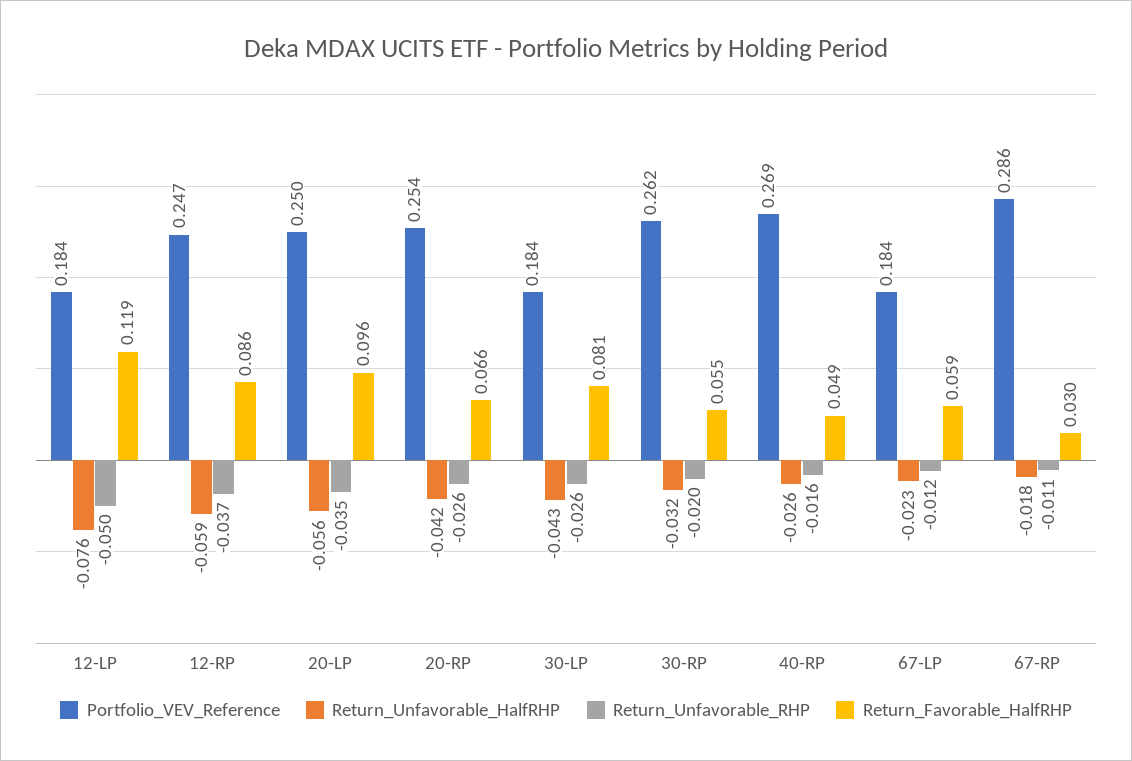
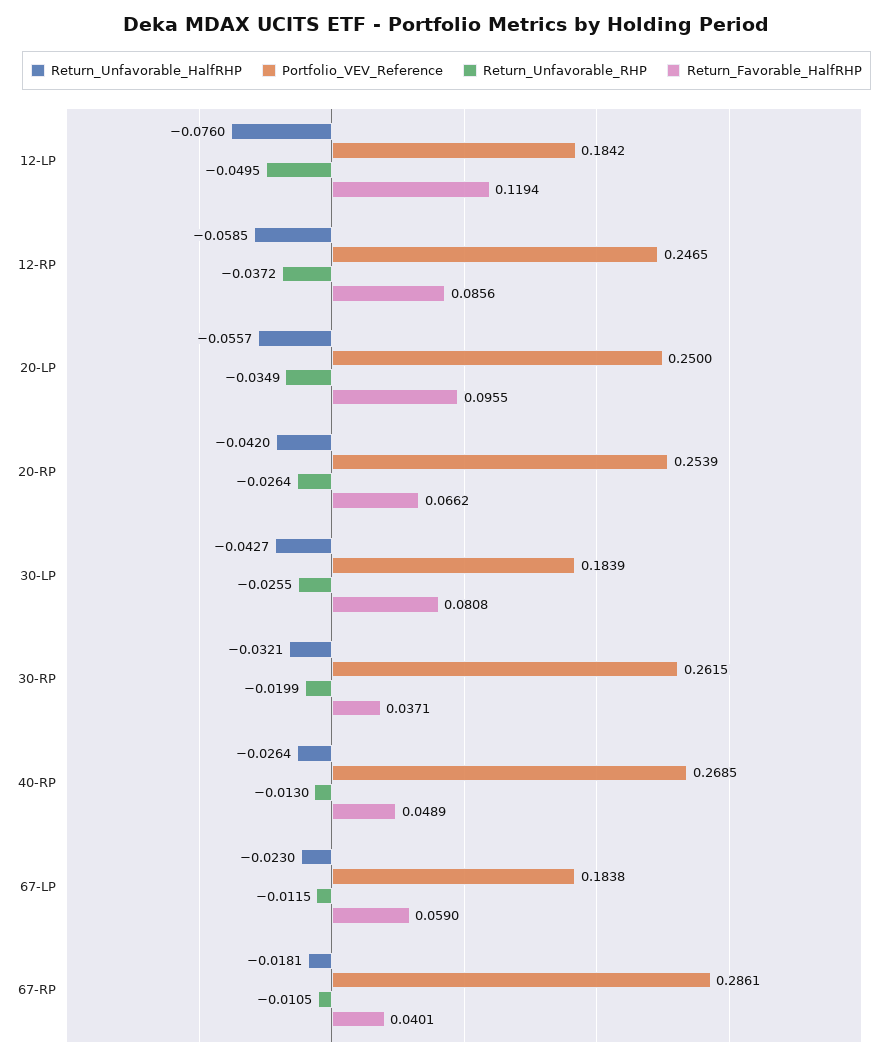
  {
    "Portfolio_VEV_Reference": {
      "12-LP": 0.1842,
      "12-RP": 0.2465,
      "20-LP": 0.25,
      "20-RP": 0.2539,
      "30-LP": 0.1839,
      "30-RP": 0.2615,
      "40-RP": 0.2685,
      "67-LP": 0.1838,
      "67-RP": 0.2861
    },
    "Return_Unfavorable_HalfRHP": {
      "12-LP": -0.076,
      "12-RP": -0.0585,
      "20-LP": -0.0557,
      "20-RP": -0.042,
      "30-LP": -0.0427,
      "30-RP": -0.0321,
      "40-RP": -0.0264,
      "67-LP": -0.023,
      "67-RP": -0.0181
    },
    "Return_Unfavorable_RHP": {
      "12-LP": -0.0495,
      "12-RP": -0.0372,
      "20-LP": -0.0349,
      "20-RP": -0.0264,
      "30-LP": -0.0255,
      "30-RP": -0.0199,
-     "40-RP": -0.016,
+     "40-RP": -0.013,
      "67-LP": -0.0115,
      "67-RP": -0.0105
    },
    "Return_Favorable_HalfRHP": {
      "12-LP": 0.1194,
      "12-RP": 0.0856,
      "20-LP": 0.0955,
      "20-RP": 0.0662,
      "30-LP": 0.0808,
-     "30-RP": 0.055,
+     "30-RP": 0.0371,
      "40-RP": 0.0489,
      "67-LP": 0.059,
-     "67-RP": 0.03
+     "67-RP": 0.0401
    }
  }

